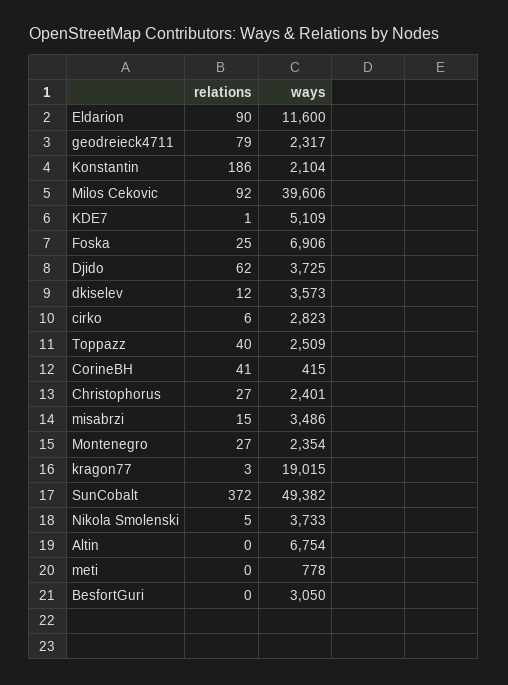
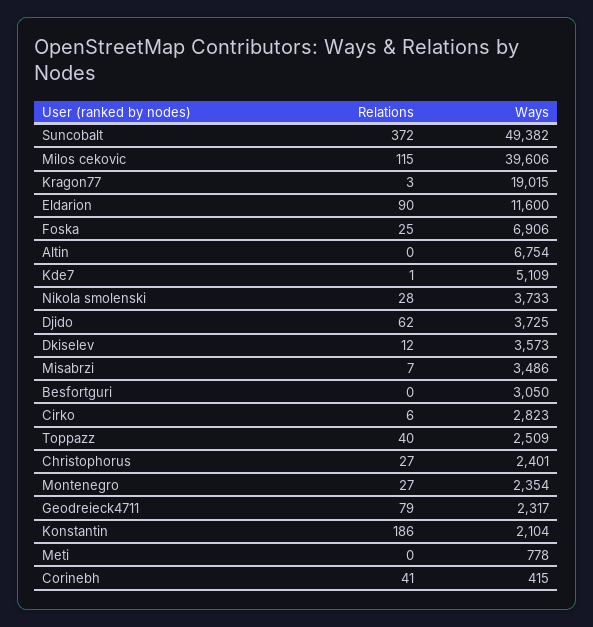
  {
    "relations": {
      "Eldarion": 90,
      "geodreieck4711": 79,
      "Konstantin": 186,
-     "Milos Cekovic": 92,
+     "Milos Cekovic": 115,
      "KDE7": 1,
      "Foska": 25,
      "Djido": 62,
      "dkiselev": 12,
      "cirko": 6,
      "Toppazz": 40,
      "CorineBH": 41,
      "Christophorus": 27,
-     "misabrzi": 15,
+     "misabrzi": 7,
      "Montenegro": 27,
      "kragon77": 3,
      "SunCobalt": 372,
-     "Nikola Smolenski": 5,
+     "Nikola Smolenski": 28,
      "Altin": 0,
      "meti": 0,
      "BesfortGuri": 0
    },
    "ways": {
      "Eldarion": 11600,
      "geodreieck4711": 2317,
      "Konstantin": 2104,
      "Milos Cekovic": 39606,
      "KDE7": 5109,
      "Foska": 6906,
      "Djido": 3725,
      "dkiselev": 3573,
      "cirko": 2823,
      "Toppazz": 2509,
      "CorineBH": 415,
      "Christophorus": 2401,
      "misabrzi": 3486,
      "Montenegro": 2354,
      "kragon77": 19015,
      "SunCobalt": 49382,
      "Nikola Smolenski": 3733,
      "Altin": 6754,
      "meti": 778,
      "BesfortGuri": 3050
    }
  }

